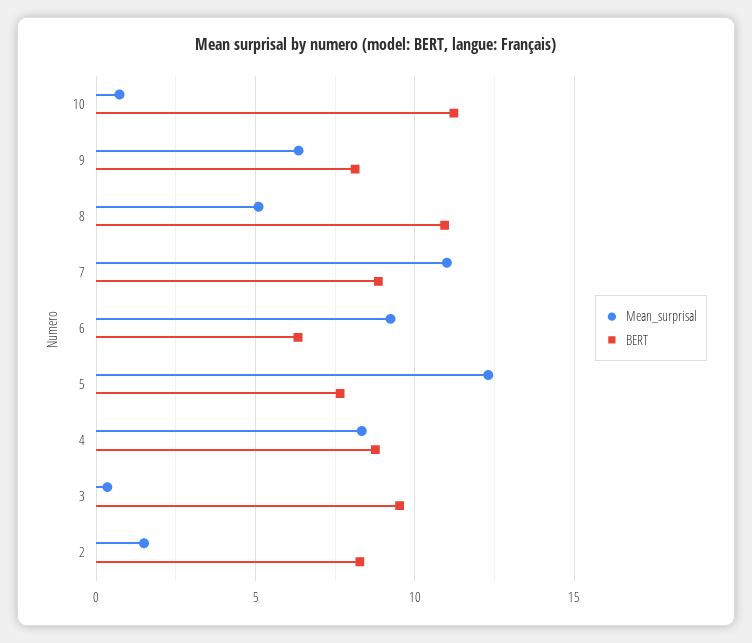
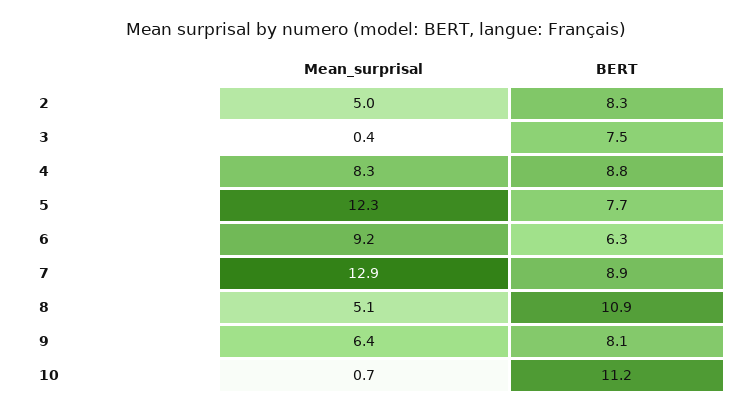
  {
    "Mean_surprisal": {
      "10": 0.7,
      "9": 6.4,
      "8": 5.1,
-     "7": 11,
+     "7": 12.9,
      "6": 9.2,
      "5": 12.3,
      "4": 8.3,
      "3": 0.4,
-     "2": 1.5
+     "2": 5
    },
    "BERT": {
      "10": 11.2,
      "9": 8.1,
      "8": 10.9,
      "7": 8.9,
      "6": 6.3,
      "5": 7.7,
      "4": 8.8,
-     "3": 9.5,
+     "3": 7.5,
      "2": 8.3
    }
  }

